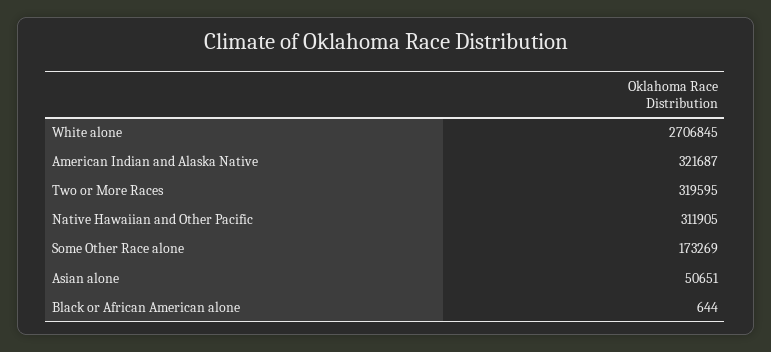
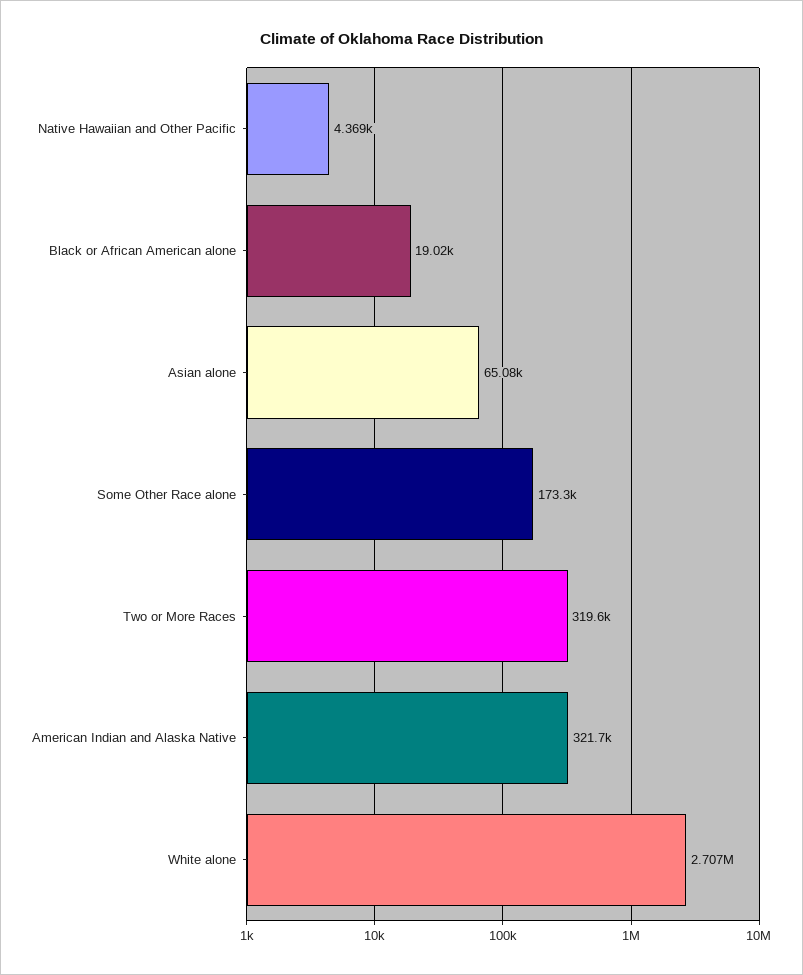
  {
    "White alone": 2706845,
    "American Indian and Alaska Native": 321687,
    "Two or More Races": 319595,
-   "Native Hawaiian and Other Pacific": 311905,
+   "Native Hawaiian and Other Pacific": 4369,
    "Some Other Race alone": 173269,
-   "Asian alone": 50651,
+   "Asian alone": 65080,
-   "Black or African American alone": 644
+   "Black or African American alone": 19020
  }

